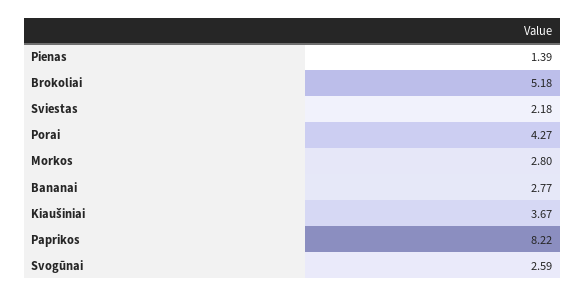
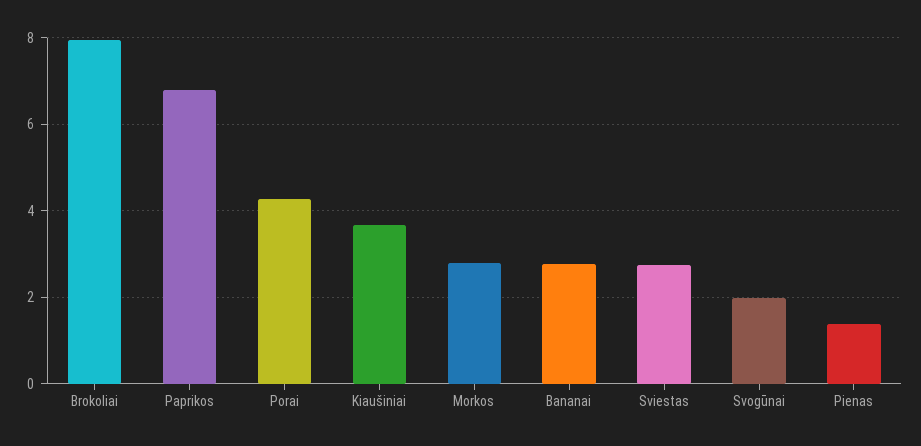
  {
    "Pienas": 1.39,
-   "Brokoliai": 5.18,
+   "Brokoliai": 8,
-   "Sviestas": 2.18,
+   "Sviestas": 2.8,
    "Porai": 4.27,
    "Morkos": 2.8,
    "Bananai": 2.77,
    "Kiaušiniai": 3.67,
-   "Paprikos": 8.22,
+   "Paprikos": 6.8,
-   "Svogūnai": 2.59
+   "Svogūnai": 2
  }

